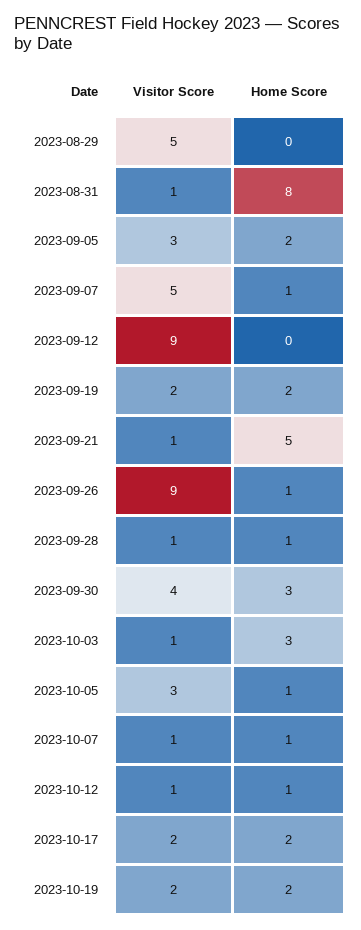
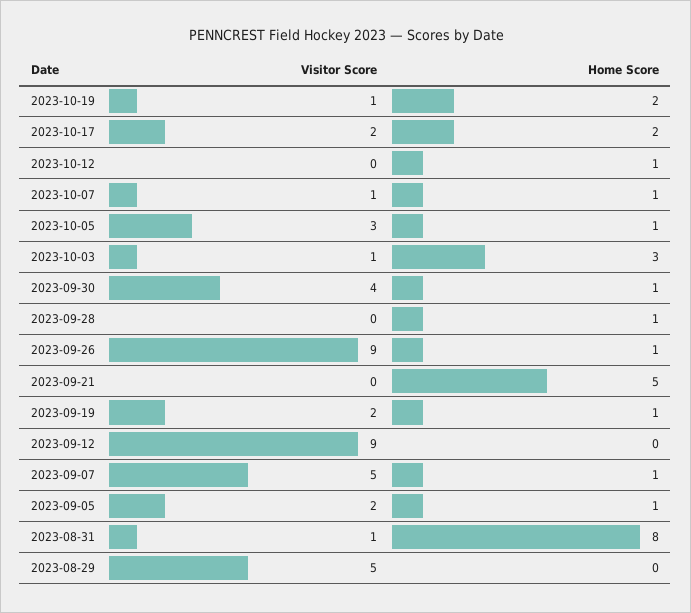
  {
    "Visitor Score": {
      "2023-08-29": 5,
      "2023-08-31": 1,
-     "2023-09-05": 3,
+     "2023-09-05": 2,
      "2023-09-07": 5,
      "2023-09-12": 9,
      "2023-09-19": 2,
-     "2023-09-21": 1,
+     "2023-09-21": 0,
      "2023-09-26": 9,
-     "2023-09-28": 1,
+     "2023-09-28": 0,
      "2023-09-30": 4,
      "2023-10-03": 1,
      "2023-10-05": 3,
      "2023-10-07": 1,
-     "2023-10-12": 1,
+     "2023-10-12": 0,
      "2023-10-17": 2,
-     "2023-10-19": 2
+     "2023-10-19": 1
    },
    "Home Score": {
      "2023-08-29": 0,
      "2023-08-31": 8,
-     "2023-09-05": 2,
+     "2023-09-05": 1,
      "2023-09-07": 1,
      "2023-09-12": 0,
-     "2023-09-19": 2,
+     "2023-09-19": 1,
      "2023-09-21": 5,
      "2023-09-26": 1,
      "2023-09-28": 1,
-     "2023-09-30": 3,
+     "2023-09-30": 1,
      "2023-10-03": 3,
      "2023-10-05": 1,
      "2023-10-07": 1,
      "2023-10-12": 1,
      "2023-10-17": 2,
      "2023-10-19": 2
    }
  }

